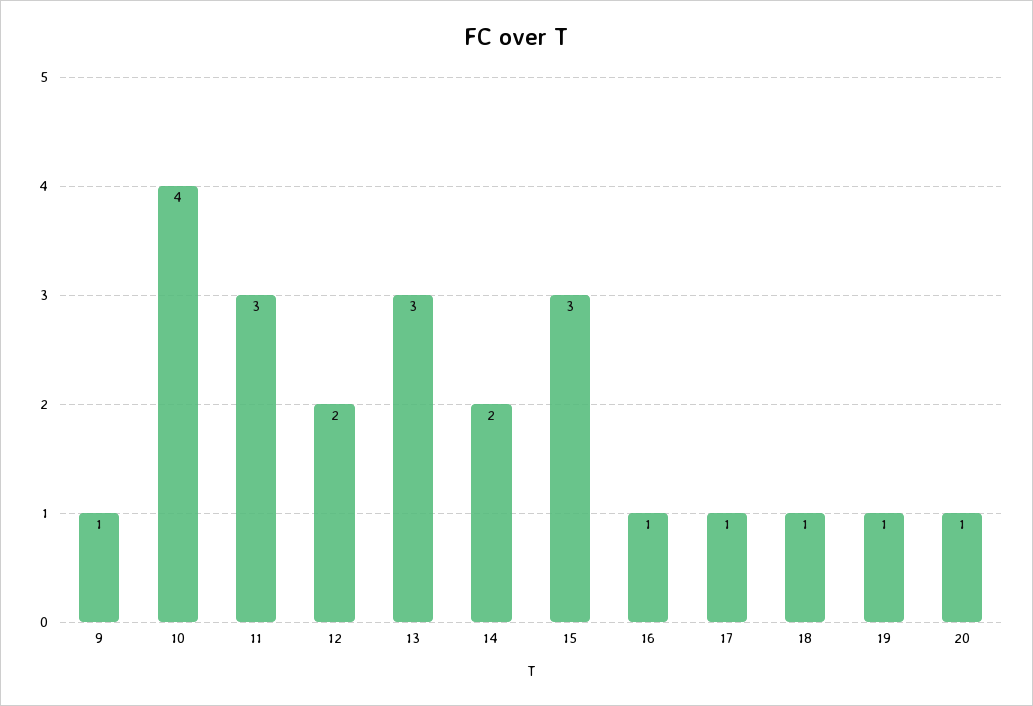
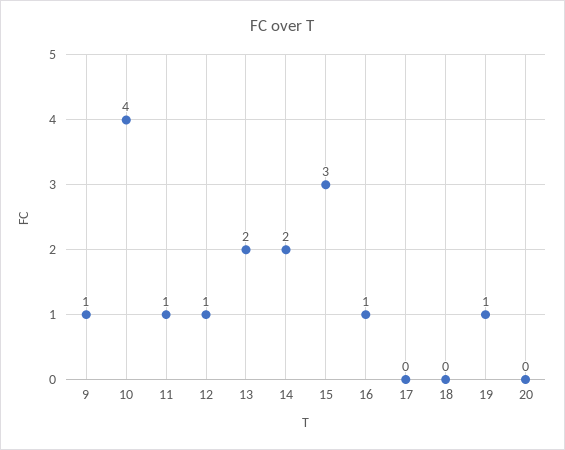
  {
    "9": 1,
    "10": 4,
-   "11": 3,
+   "11": 1,
-   "12": 2,
+   "12": 1,
-   "13": 3,
+   "13": 2,
    "14": 2,
    "15": 3,
    "16": 1,
-   "17": 1,
+   "17": 0,
-   "18": 1,
+   "18": 0,
    "19": 1,
-   "20": 1
+   "20": 0
  }

